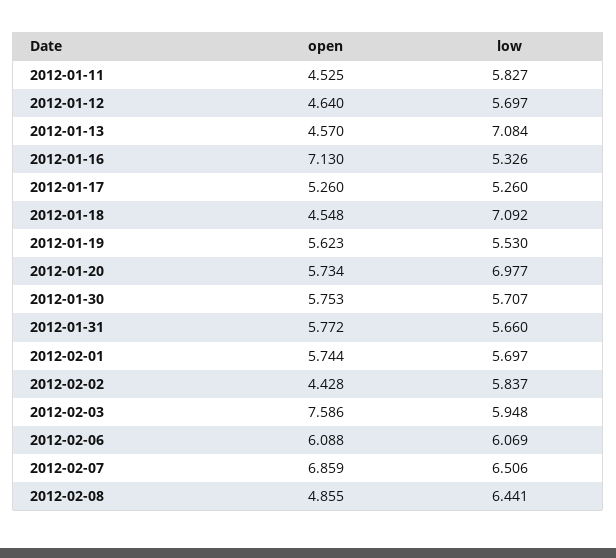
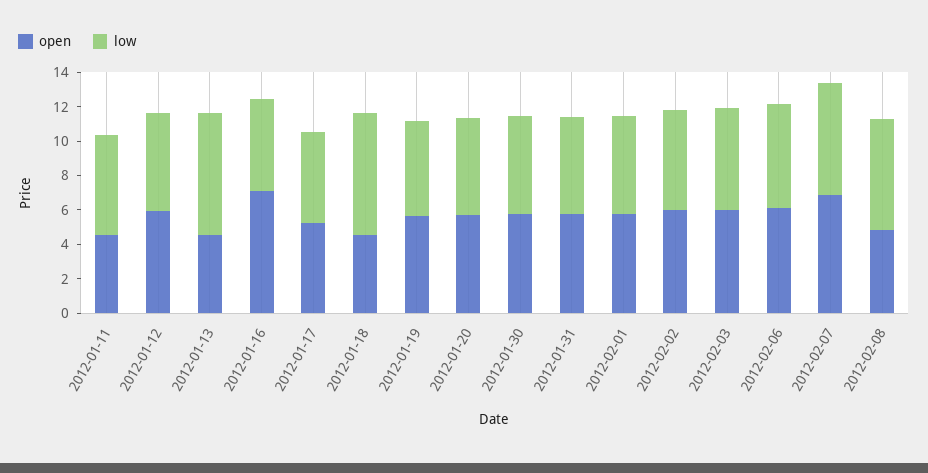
  {
    "open": {
      "2012-01-11": 4.525,
-     "2012-01-12": 4.64,
+     "2012-01-12": 6,
      "2012-01-13": 4.57,
      "2012-01-16": 7.13,
      "2012-01-17": 5.26,
      "2012-01-18": 4.548,
      "2012-01-19": 5.623,
      "2012-01-20": 5.734,
      "2012-01-30": 5.753,
      "2012-01-31": 5.772,
      "2012-02-01": 5.744,
-     "2012-02-02": 4.428,
+     "2012-02-02": 6,
-     "2012-02-03": 7.586,
+     "2012-02-03": 6,
      "2012-02-06": 6.088,
      "2012-02-07": 6.859,
      "2012-02-08": 4.855
    },
    "low": {
      "2012-01-11": 5.827,
      "2012-01-12": 5.697,
      "2012-01-13": 7.084,
      "2012-01-16": 5.326,
      "2012-01-17": 5.26,
      "2012-01-18": 7.092,
      "2012-01-19": 5.53,
-     "2012-01-20": 6.977,
+     "2012-01-20": 5.5,
      "2012-01-30": 5.707,
      "2012-01-31": 5.66,
      "2012-02-01": 5.697,
      "2012-02-02": 5.837,
      "2012-02-03": 5.948,
      "2012-02-06": 6.069,
      "2012-02-07": 6.506,
      "2012-02-08": 6.441
    }
  }

